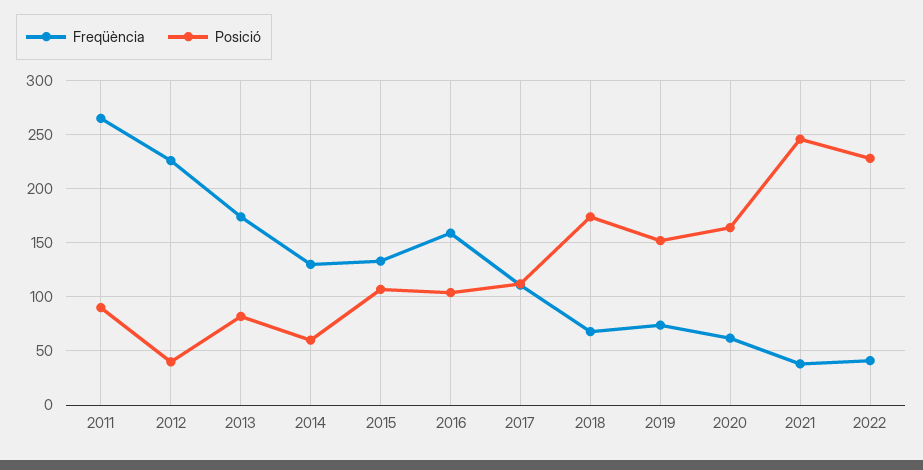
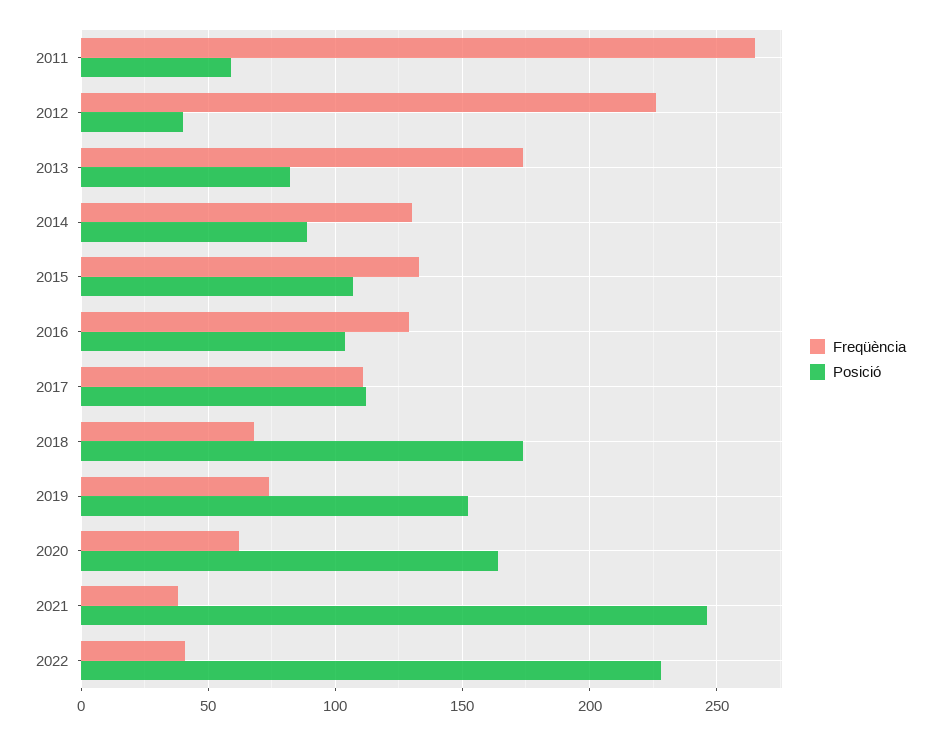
  {
    "Freqüència": {
      "2011": 265,
      "2012": 225,
      "2013": 175,
      "2014": 130,
      "2015": 135,
-     "2016": 160,
+     "2016": 130,
      "2017": 110,
      "2018": 70,
      "2019": 75,
      "2020": 60,
      "2021": 40,
      "2022": 40
    },
    "Posició": {
-     "2011": 90,
+     "2011": 60,
      "2012": 40,
      "2013": 80,
-     "2014": 60,
+     "2014": 90,
      "2015": 105,
      "2016": 105,
      "2017": 110,
      "2018": 175,
      "2019": 150,
      "2020": 165,
      "2021": 245,
      "2022": 230
    }
  }

